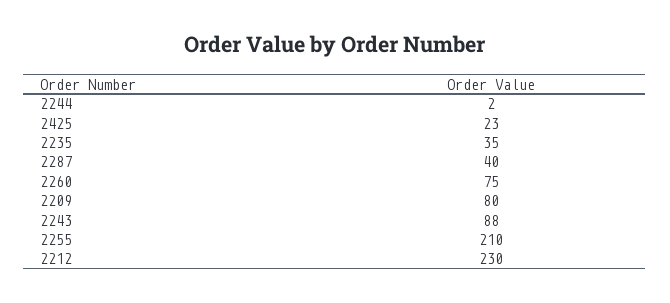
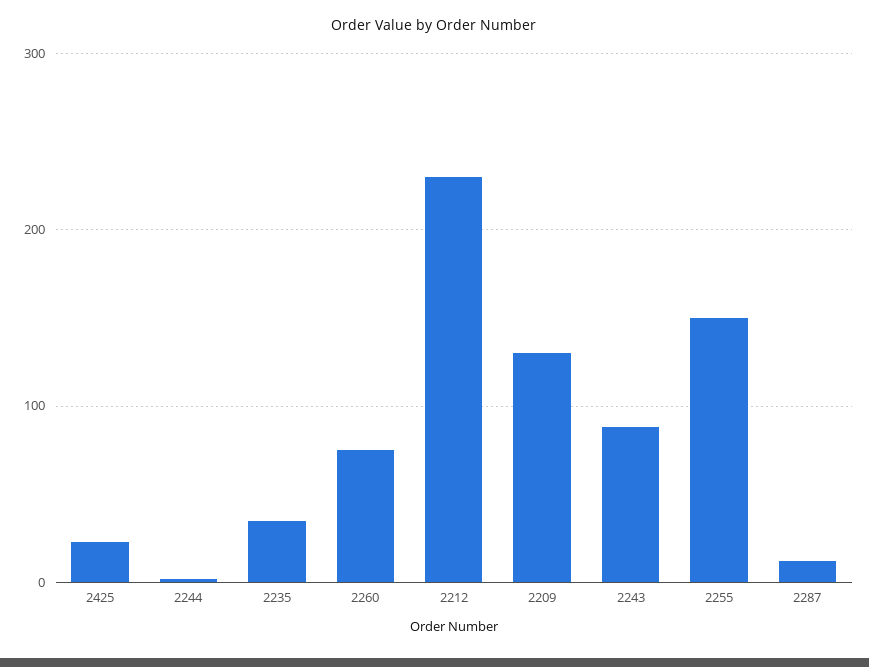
  {
    "2244": 2,
    "2425": 23,
    "2235": 35,
-   "2287": 40,
+   "2287": 10,
    "2260": 75,
-   "2209": 80,
+   "2209": 130,
    "2243": 88,
-   "2255": 210,
+   "2255": 150,
    "2212": 230
  }

